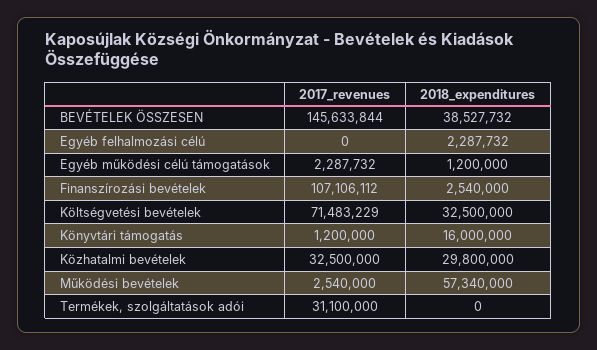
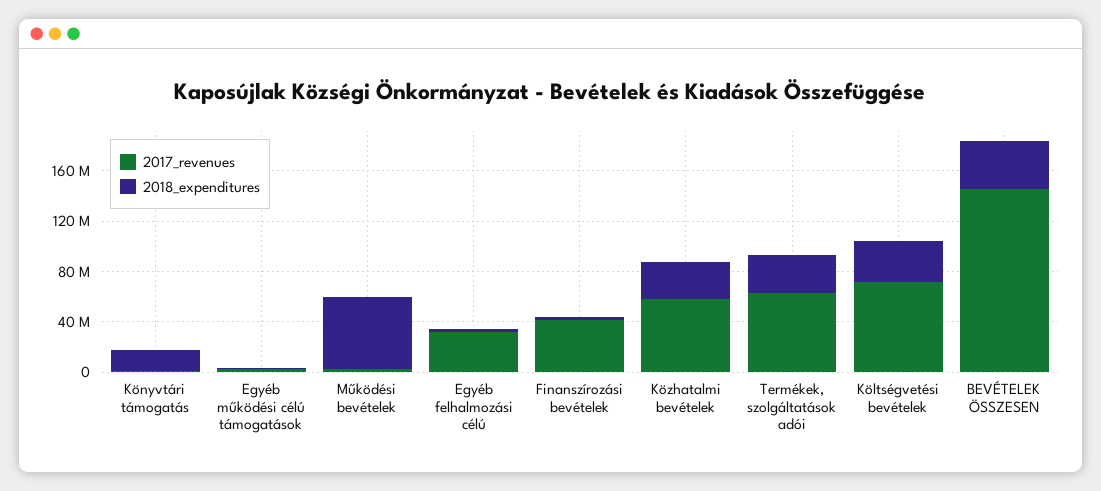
  {
    "2017_revenues": {
      "BEVÉTELEK ÖSSZESEN": 145633844,
-     "Egyéb felhalmozási célú": 0,
+     "Egyéb felhalmozási célú": 30000000,
      "Egyéb működési célú támogatások": 2287732,
-     "Finanszírozási bevételek": 107106112,
+     "Finanszírozási bevételek": 40000000,
      "Költségvetési bevételek": 71483229,
      "Könyvtári támogatás": 1200000,
-     "Közhatalmi bevételek": 32500000,
+     "Közhatalmi bevételek": 60000000,
      "Működési bevételek": 2540000,
-     "Termékek, szolgáltatások adói": 31100000
+     "Termékek, szolgáltatások adói": 60000000
    },
    "2018_expenditures": {
      "BEVÉTELEK ÖSSZESEN": 38527732,
      "Egyéb felhalmozási célú": 2287732,
      "Egyéb működési célú támogatások": 1200000,
      "Finanszírozási bevételek": 2540000,
      "Költségvetési bevételek": 32500000,
      "Könyvtári támogatás": 16000000,
      "Közhatalmi bevételek": 29800000,
      "Működési bevételek": 57340000,
-     "Termékek, szolgáltatások adói": 0
+     "Termékek, szolgáltatások adói": 30000000
    }
  }

